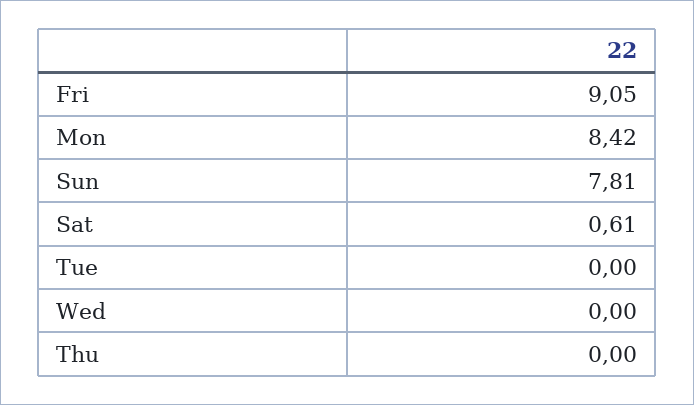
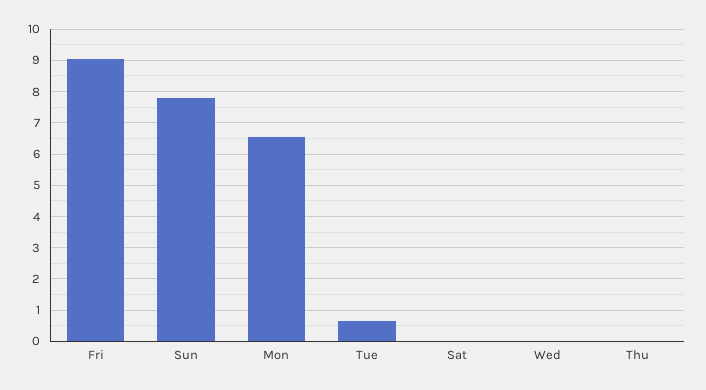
  {
    "Fri": 9.05,
-   "Mon": 8.42,
+   "Mon": 6.6,
    "Sun": 7.81,
-   "Sat": 0.61,
+   "Sat": 0,
-   "Tue": 0,
+   "Tue": 0.6,
    "Wed": 0,
    "Thu": 0
  }

